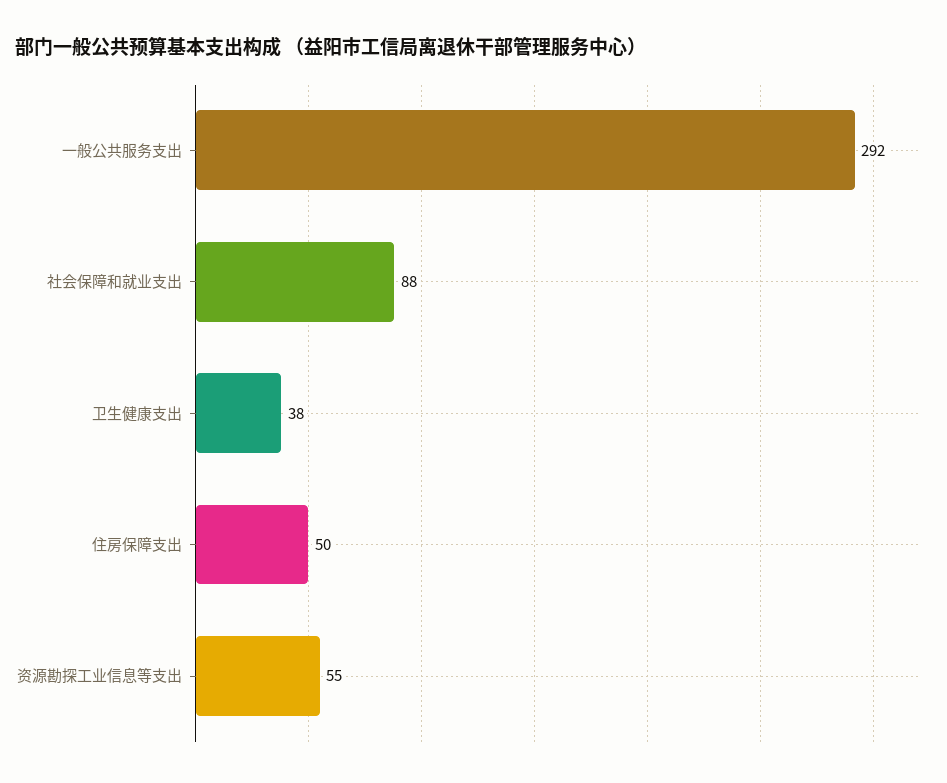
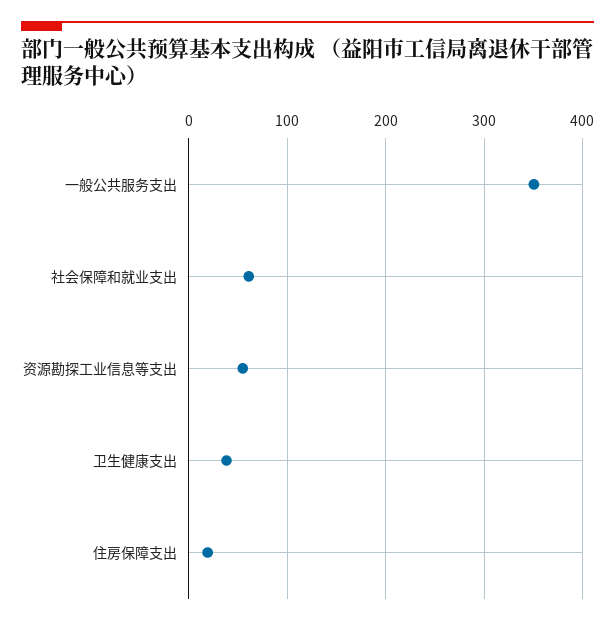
  {
-   "一般公共服务支出": 292,
+   "一般公共服务支出": 350,
-   "社会保障和就业支出": 88,
+   "社会保障和就业支出": 60,
    "卫生健康支出": 38,
-   "住房保障支出": 50,
+   "住房保障支出": 20,
    "资源勘探工业信息等支出": 55
  }

